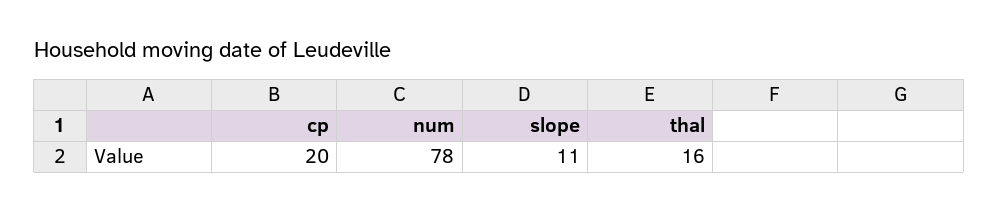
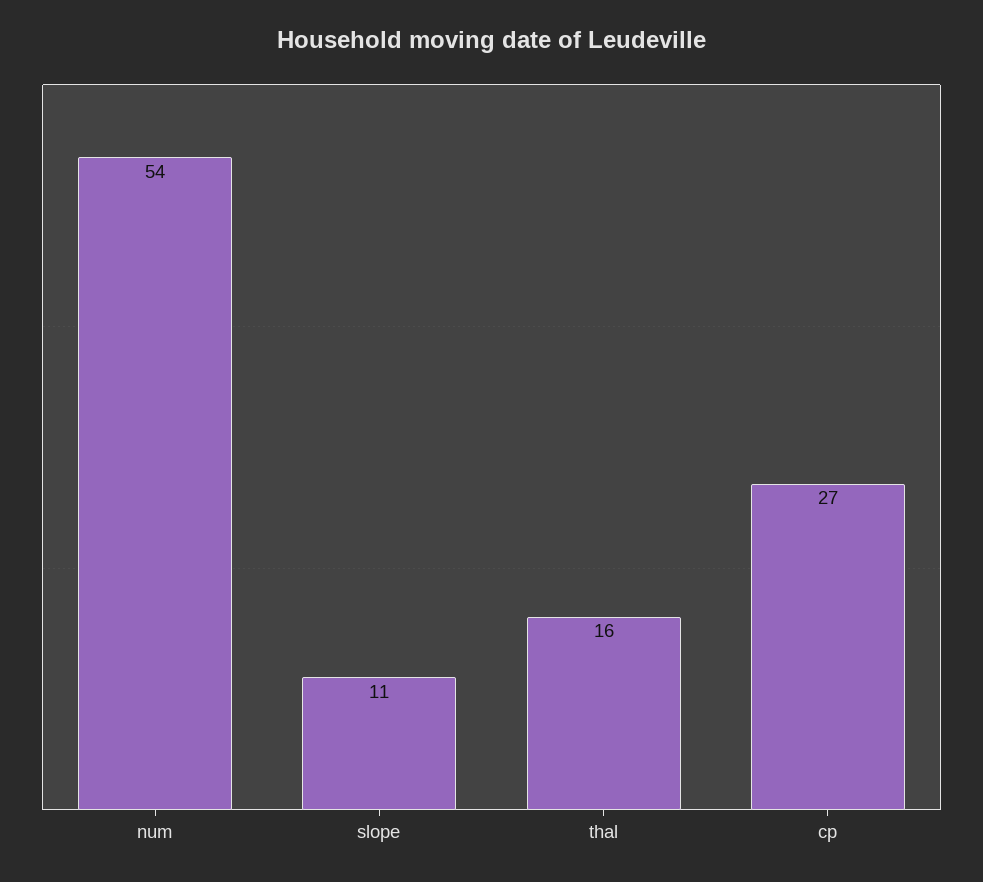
  {
-   "cp": 20,
+   "cp": 27,
-   "num": 78,
+   "num": 54,
    "slope": 11,
    "thal": 16
  }

